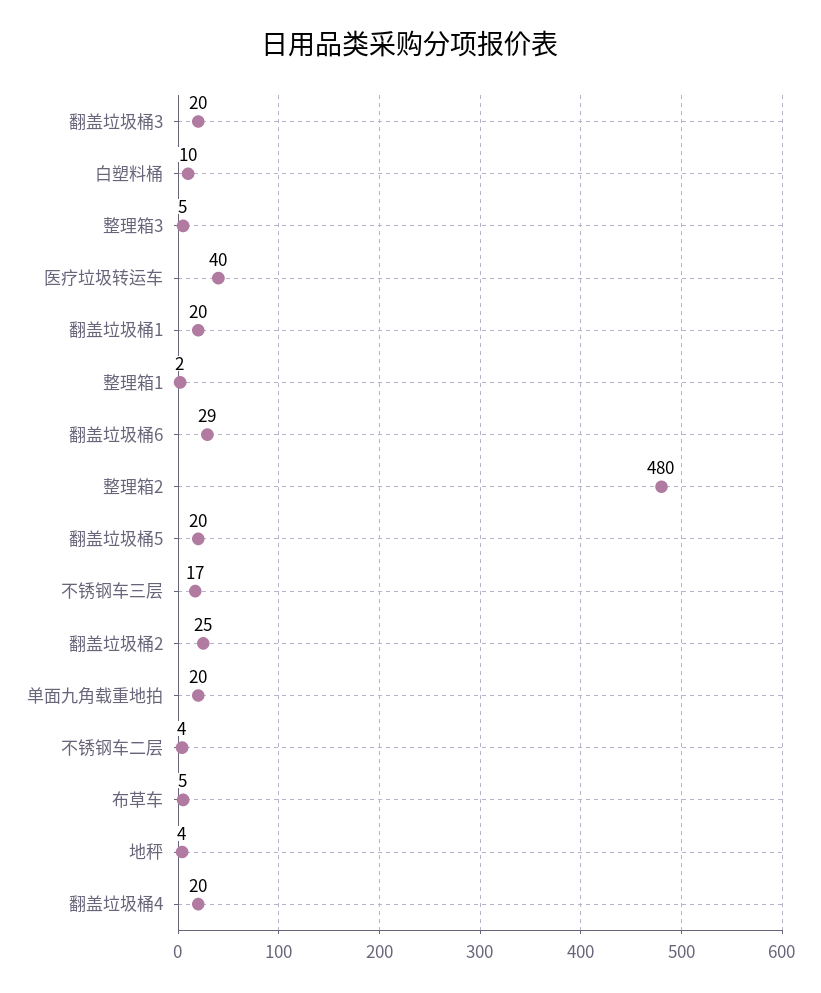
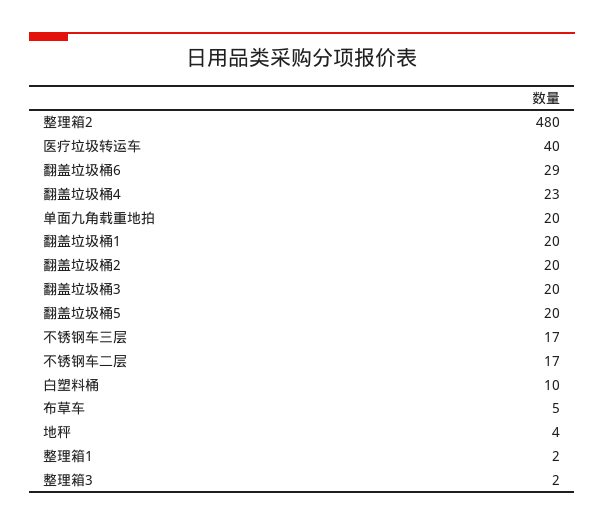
  {
    "翻盖垃圾桶3": 20,
    "白塑料桶": 10,
-   "整理箱3": 5,
+   "整理箱3": 2,
    "医疗垃圾转运车": 40,
    "翻盖垃圾桶1": 20,
    "整理箱1": 2,
    "翻盖垃圾桶6": 29,
    "整理箱2": 480,
    "翻盖垃圾桶5": 20,
    "不锈钢车三层": 17,
-   "翻盖垃圾桶2": 25,
+   "翻盖垃圾桶2": 20,
    "单面九角载重地拍": 20,
-   "不锈钢车二层": 4,
+   "不锈钢车二层": 17,
    "布草车": 5,
    "地秤": 4,
-   "翻盖垃圾桶4": 20
+   "翻盖垃圾桶4": 23
  }

